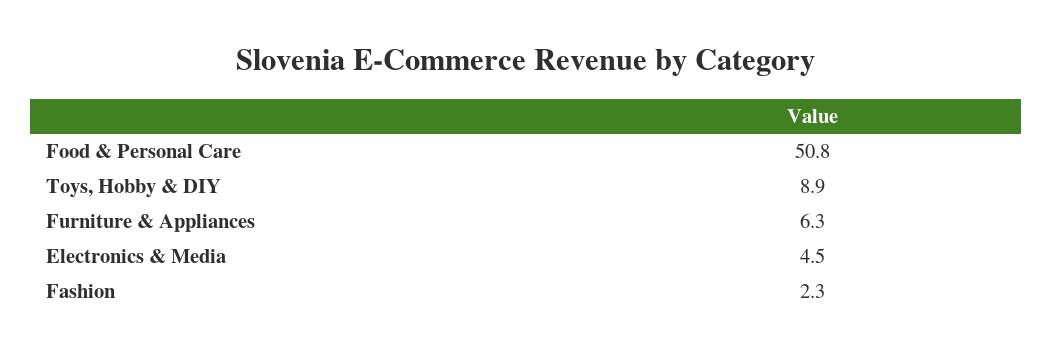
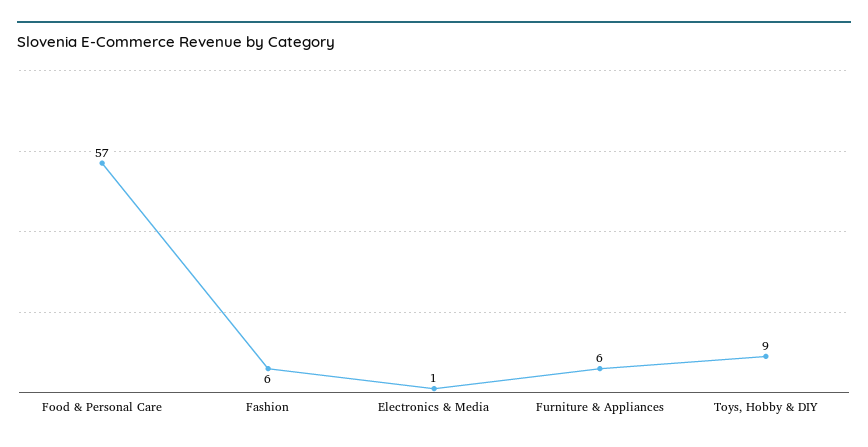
  {
-   "Food & Personal Care": 50.8,
+   "Food & Personal Care": 57,
    "Toys, Hobby & DIY": 8.9,
    "Furniture & Appliances": 6.3,
-   "Electronics & Media": 4.5,
+   "Electronics & Media": 1,
-   "Fashion": 2.3
+   "Fashion": 6
  }

